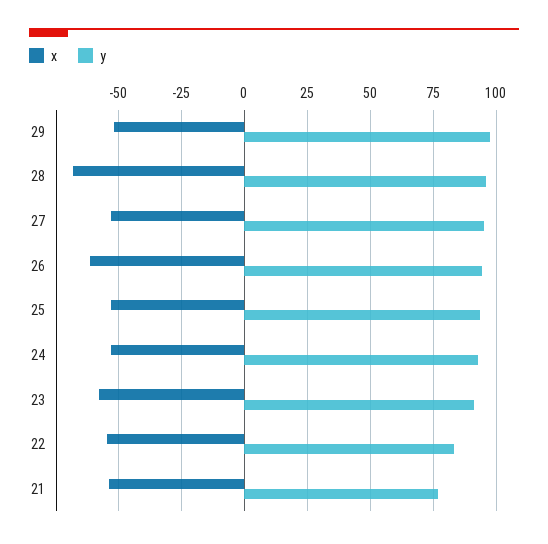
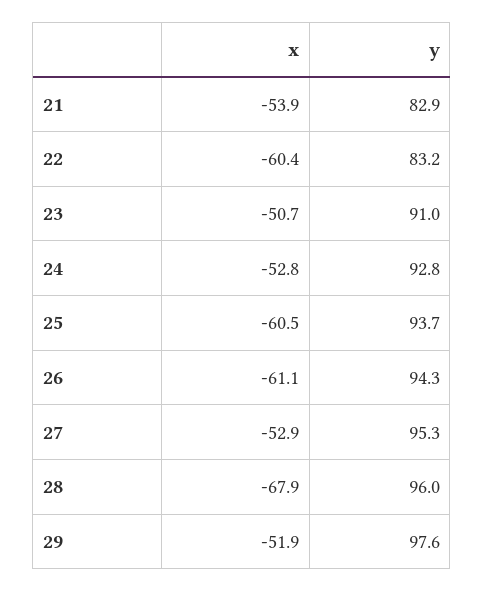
  {
    "x": {
      "29": -51.9,
      "28": -67.9,
      "27": -52.9,
      "26": -61.1,
-     "25": -52.5,
+     "25": -60.5,
      "24": -52.8,
-     "23": -57.5,
+     "23": -50.7,
-     "22": -55,
+     "22": -60.4,
      "21": -53.9
    },
    "y": {
      "29": 97.6,
      "28": 96,
      "27": 95.3,
      "26": 94.3,
      "25": 93.7,
      "24": 92.8,
      "23": 91,
      "22": 83.2,
-     "21": 77.5
+     "21": 82.9
    }
  }

